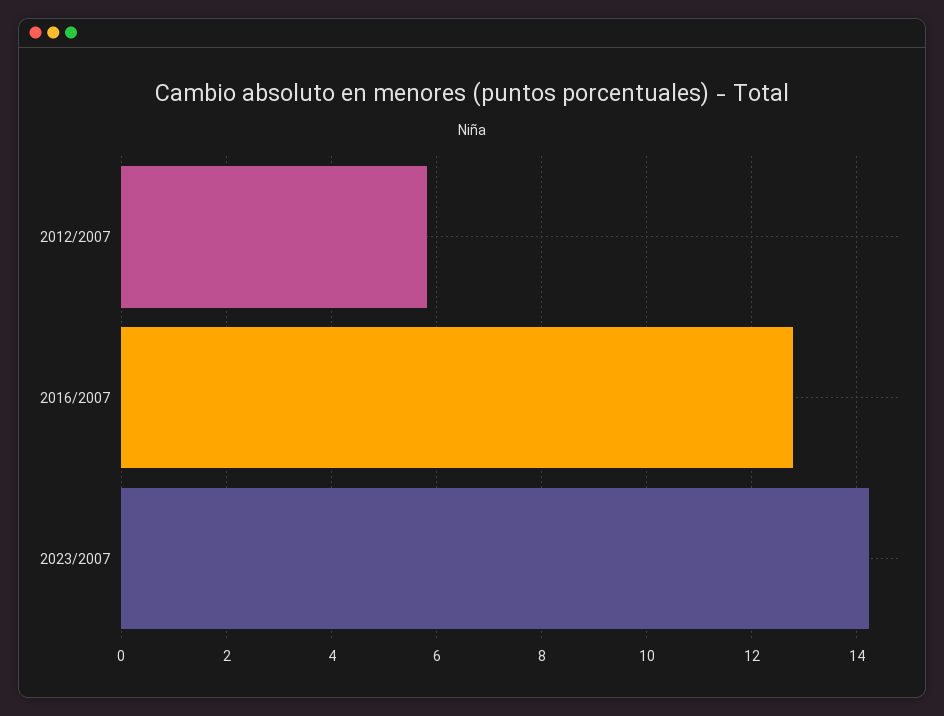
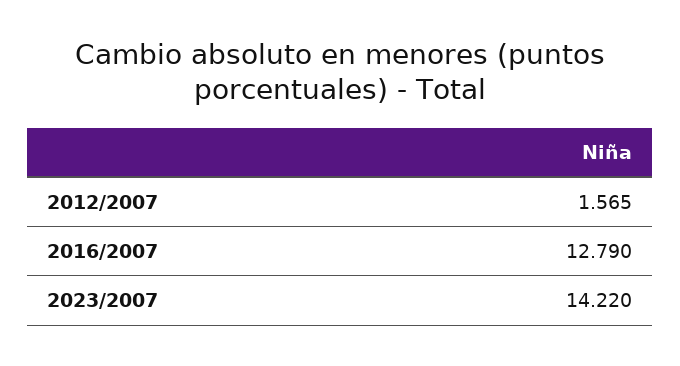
  {
-   "2012/2007": 5.8,
+   "2012/2007": 1.565,
    "2016/2007": 12.79,
    "2023/2007": 14.22
  }

